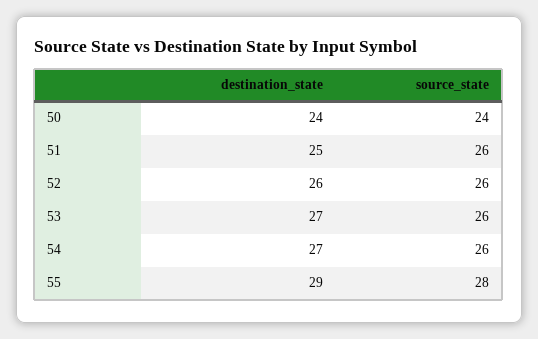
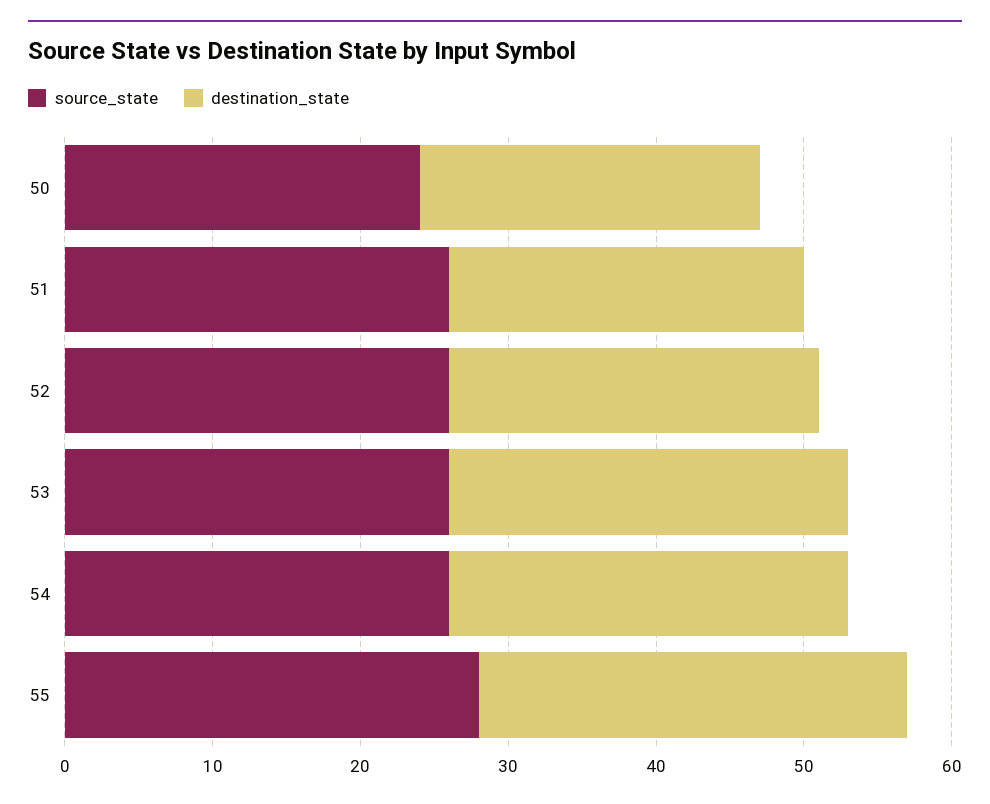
  {
    "destination_state": {
-     "50": 24,
+     "50": 23,
-     "51": 25,
+     "51": 24,
-     "52": 26,
+     "52": 25,
      "53": 27,
      "54": 27,
      "55": 29
    },
    "source_state": {
      "50": 24,
      "51": 26,
      "52": 26,
      "53": 26,
      "54": 26,
      "55": 28
    }
  }

